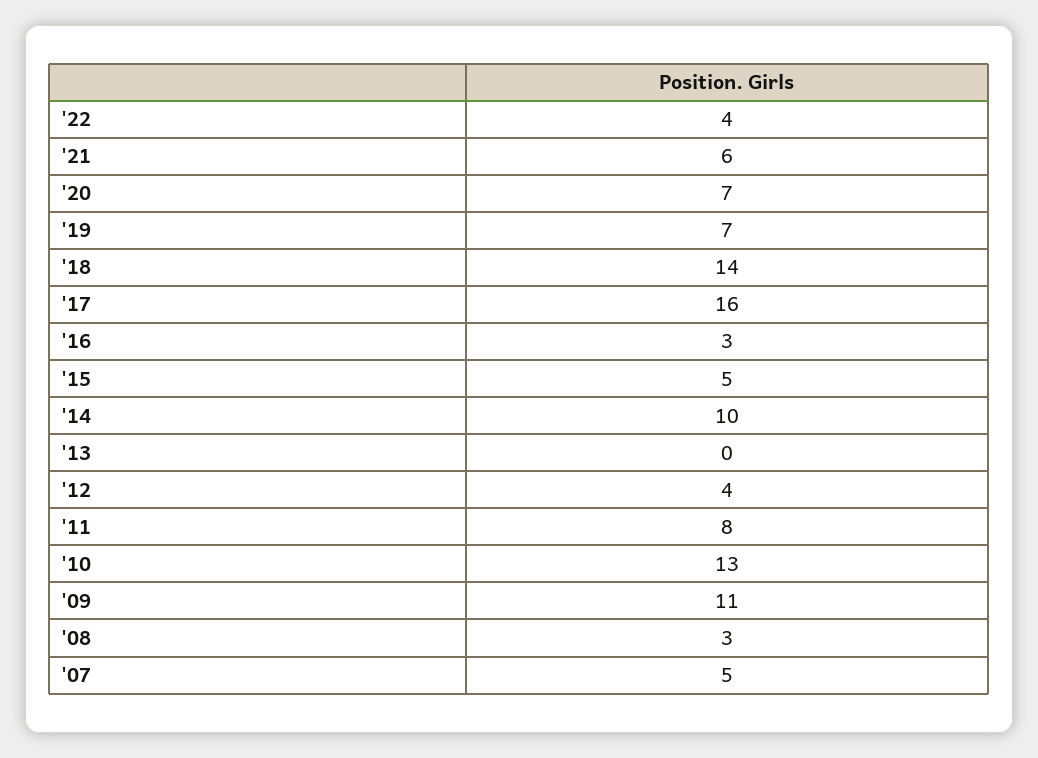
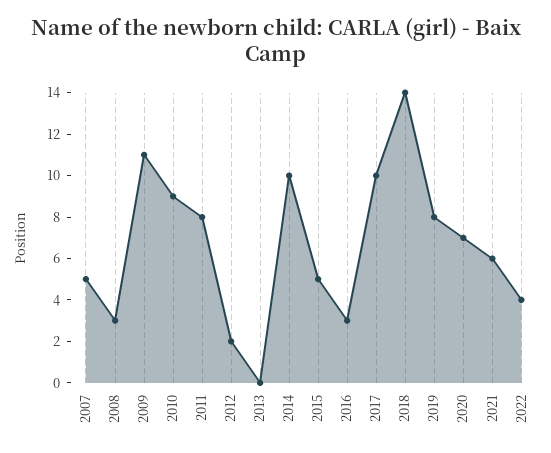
  {
    "'22": 4,
    "'21": 6,
    "'20": 7,
-   "'19": 7,
+   "'19": 8,
    "'18": 14,
-   "'17": 16,
+   "'17": 10,
    "'16": 3,
    "'15": 5,
    "'14": 10,
    "'13": 0,
-   "'12": 4,
+   "'12": 2,
    "'11": 8,
-   "'10": 13,
+   "'10": 9,
    "'09": 11,
    "'08": 3,
    "'07": 5
  }

